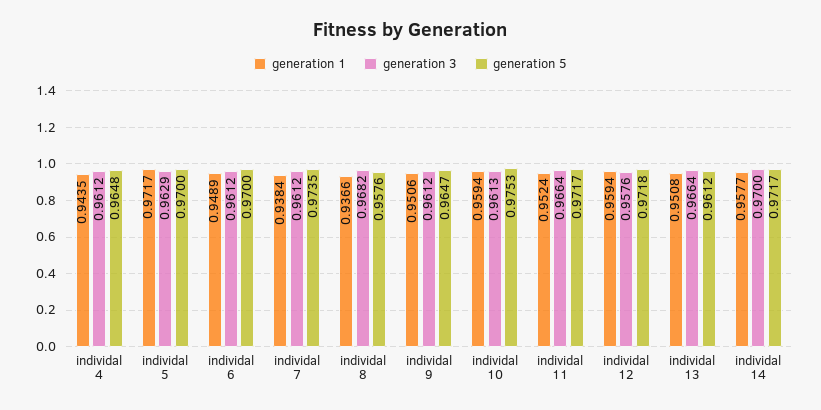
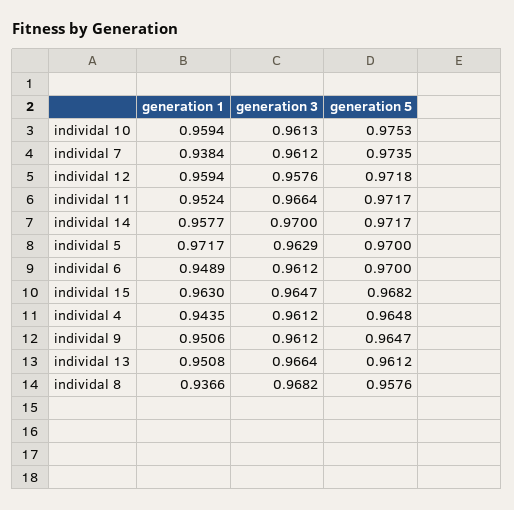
  {
    "generation 1": {
      "individal 4": 0.9435,
      "individal 5": 0.9717,
      "individal 6": 0.9489,
      "individal 7": 0.9384,
      "individal 8": 0.9366,
      "individal 9": 0.9506,
      "individal 10": 0.9594,
      "individal 11": 0.9524,
      "individal 12": 0.9594,
      "individal 13": 0.9508,
-     "individal 14": 0.9577
+     "individal 14": 0.9577,
+     "individal 15": 0.963
    },
    "generation 3": {
      "individal 4": 0.9612,
      "individal 5": 0.9629,
      "individal 6": 0.9612,
      "individal 7": 0.9612,
      "individal 8": 0.9682,
      "individal 9": 0.9612,
      "individal 10": 0.9613,
      "individal 11": 0.9664,
      "individal 12": 0.9576,
      "individal 13": 0.9664,
-     "individal 14": 0.97
+     "individal 14": 0.97,
+     "individal 15": 0.9647
    },
    "generation 5": {
      "individal 4": 0.9648,
      "individal 5": 0.97,
      "individal 6": 0.97,
      "individal 7": 0.9735,
      "individal 8": 0.9576,
      "individal 9": 0.9647,
      "individal 10": 0.9753,
      "individal 11": 0.9717,
      "individal 12": 0.9718,
      "individal 13": 0.9612,
-     "individal 14": 0.9717
+     "individal 14": 0.9717,
+     "individal 15": 0.9682
    }
  }

